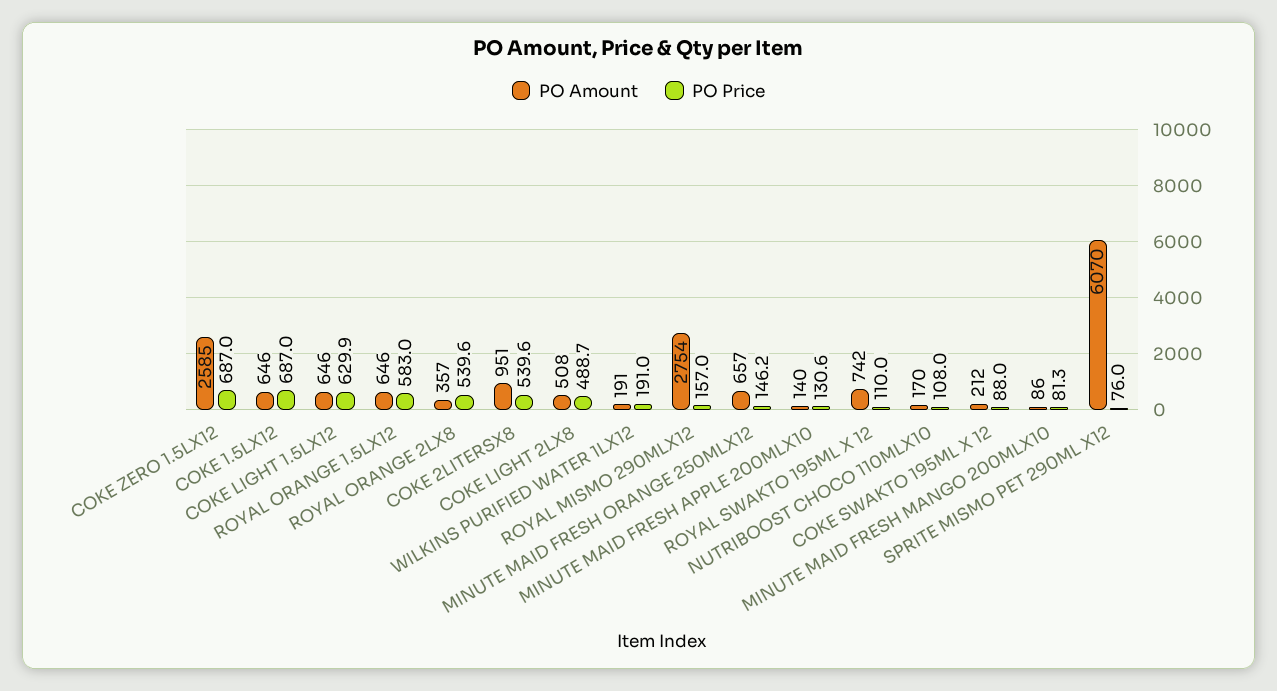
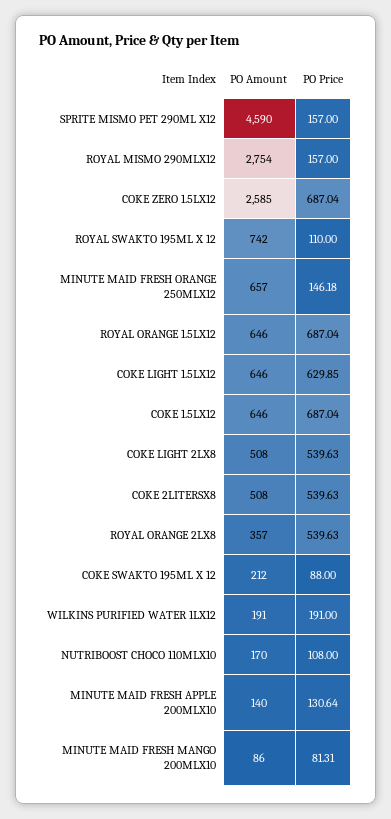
  {
    "PO Amount": {
      "COKE ZERO 1.5LX12": 2585,
      "COKE 1.5LX12": 646,
      "COKE LIGHT 1.5LX12": 646,
      "ROYAL ORANGE 1.5LX12": 646,
      "ROYAL ORANGE 2LX8": 357,
-     "COKE 2LITERSX8": 951,
+     "COKE 2LITERSX8": 508,
      "COKE LIGHT 2LX8": 508,
      "WILKINS PURIFIED WATER 1LX12": 191,
      "ROYAL MISMO 290MLX12": 2754,
      "MINUTE MAID FRESH ORANGE 250MLX12": 657,
      "MINUTE MAID FRESH APPLE 200MLX10": 140,
      "ROYAL SWAKTO 195ML X 12": 742,
      "NUTRIBOOST CHOCO 110MLX10": 170,
      "COKE SWAKTO 195ML X 12": 212,
      "MINUTE MAID FRESH MANGO 200MLX10": 86,
-     "SPRITE MISMO PET 290ML X12": 6070
+     "SPRITE MISMO PET 290ML X12": 4590
    },
    "PO Price": {
      "COKE ZERO 1.5LX12": 687.04,
      "COKE 1.5LX12": 687.04,
      "COKE LIGHT 1.5LX12": 629.85,
-     "ROYAL ORANGE 1.5LX12": 583,
+     "ROYAL ORANGE 1.5LX12": 687.04,
      "ROYAL ORANGE 2LX8": 539.63,
      "COKE 2LITERSX8": 539.63,
-     "COKE LIGHT 2LX8": 488.7,
+     "COKE LIGHT 2LX8": 539.63,
      "WILKINS PURIFIED WATER 1LX12": 191,
      "ROYAL MISMO 290MLX12": 157,
      "MINUTE MAID FRESH ORANGE 250MLX12": 146.18,
      "MINUTE MAID FRESH APPLE 200MLX10": 130.64,
      "ROYAL SWAKTO 195ML X 12": 110,
      "NUTRIBOOST CHOCO 110MLX10": 108,
      "COKE SWAKTO 195ML X 12": 88,
      "MINUTE MAID FRESH MANGO 200MLX10": 81.31,
-     "SPRITE MISMO PET 290ML X12": 76
+     "SPRITE MISMO PET 290ML X12": 157
    }
  }

